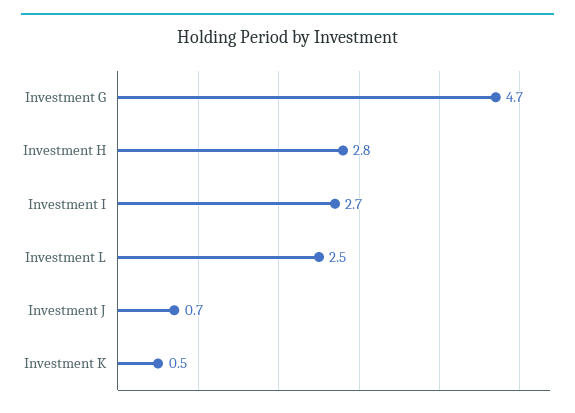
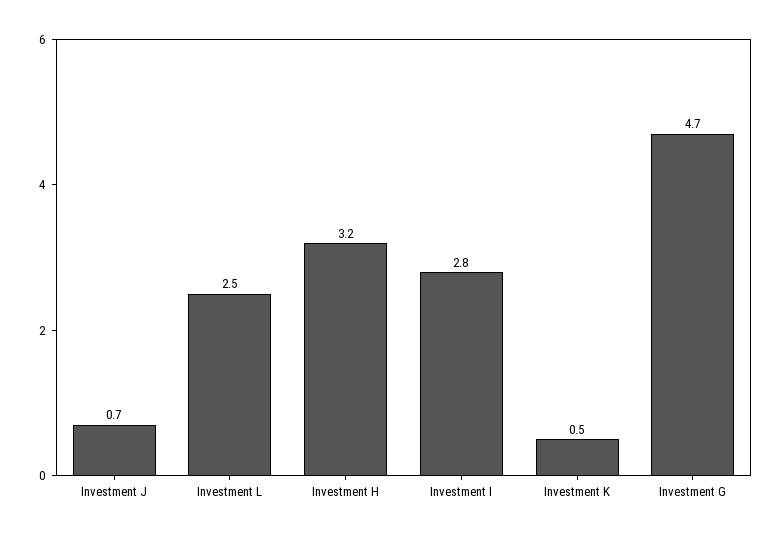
  {
    "Investment G": 4.7,
-   "Investment H": 2.8,
+   "Investment H": 3.2,
-   "Investment I": 2.7,
+   "Investment I": 2.8,
    "Investment L": 2.5,
    "Investment J": 0.7,
    "Investment K": 0.5
  }

